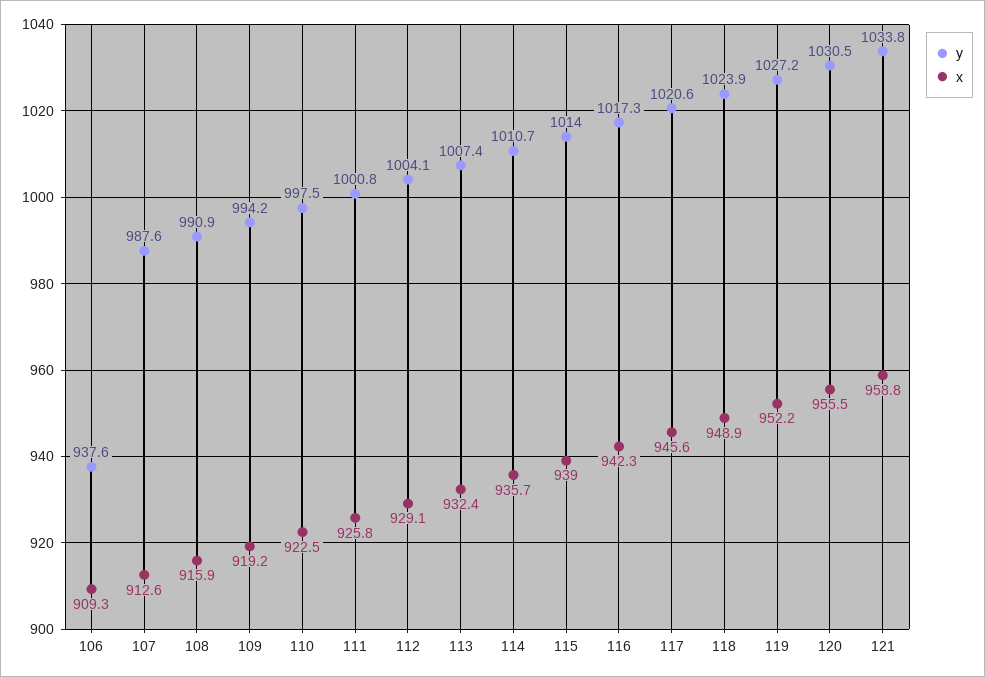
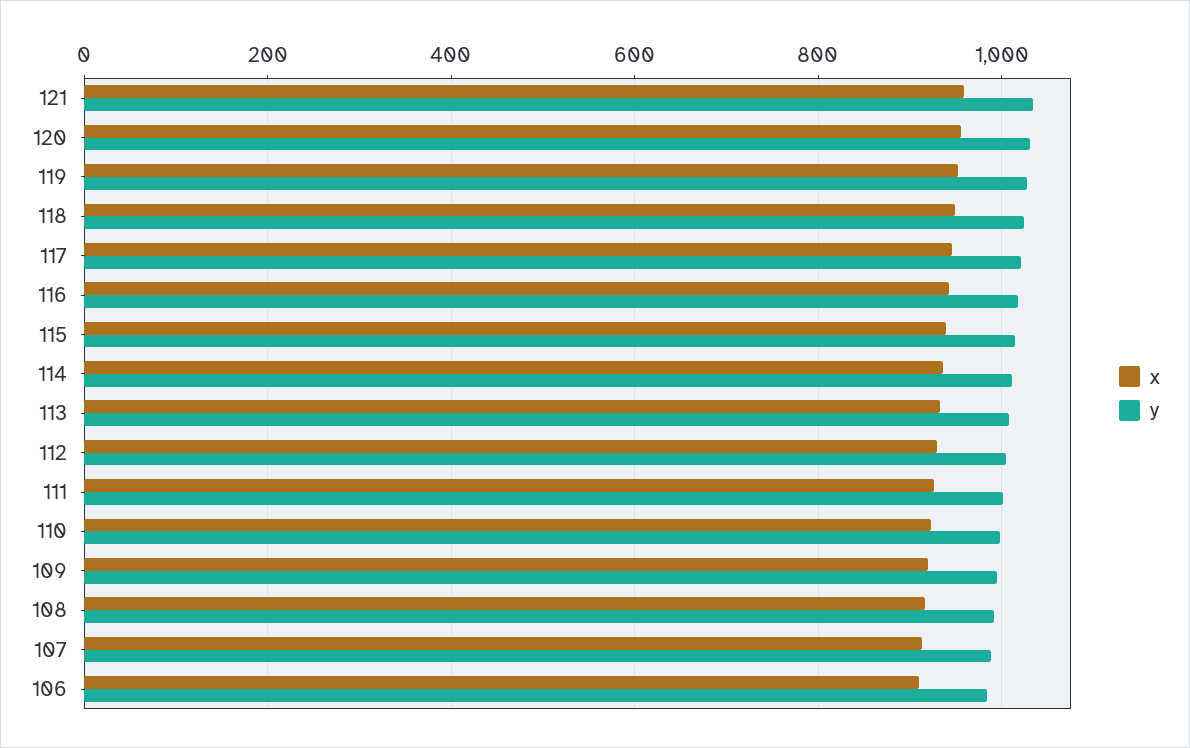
  {
    "y": {
-     "106": 937.6,
+     "106": 980,
      "107": 987.6,
      "108": 990.9,
      "109": 994.2,
      "110": 997.5,
      "111": 1000.8,
      "112": 1004.1,
      "113": 1007.4,
      "114": 1010.7,
      "115": 1014,
      "116": 1017.3,
      "117": 1020.6,
      "118": 1023.9,
      "119": 1027.2,
      "120": 1030.5,
      "121": 1033.8
    },
    "x": {
      "106": 909.3,
      "107": 912.6,
      "108": 915.9,
      "109": 919.2,
      "110": 922.5,
      "111": 925.8,
      "112": 929.1,
      "113": 932.4,
      "114": 935.7,
      "115": 939,
      "116": 942.3,
      "117": 945.6,
      "118": 948.9,
      "119": 952.2,
      "120": 955.5,
      "121": 958.8
    }
  }

